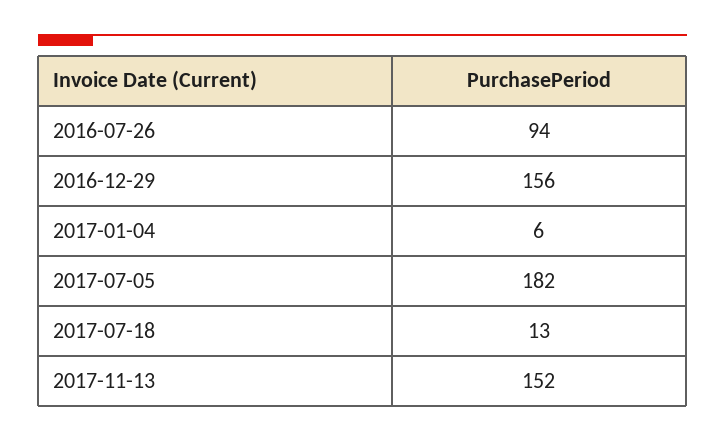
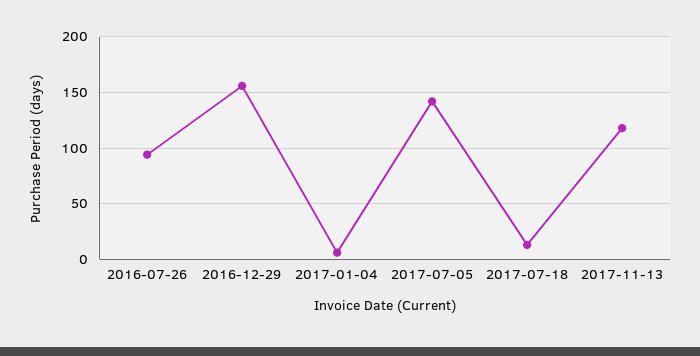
  {
    "2016-07-26": 94,
    "2016-12-29": 156,
    "2017-01-04": 6,
-   "2017-07-05": 182,
+   "2017-07-05": 140,
    "2017-07-18": 13,
-   "2017-11-13": 152
+   "2017-11-13": 120
  }

